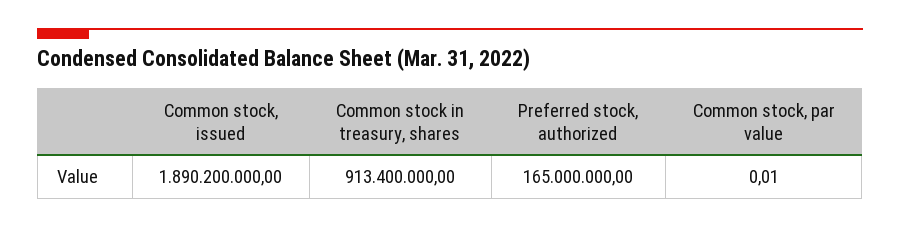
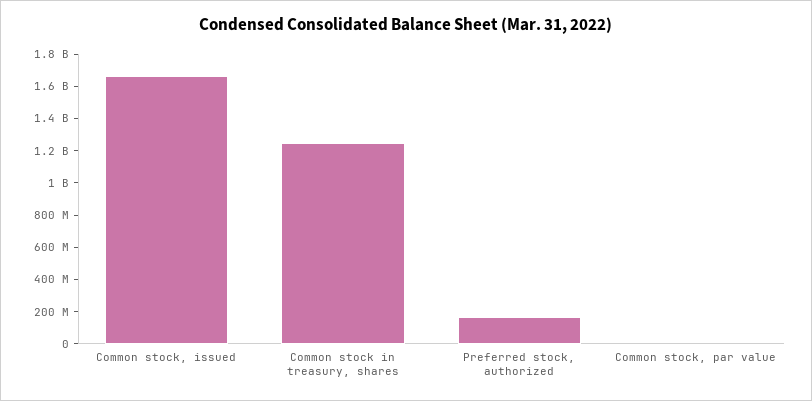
  {
-   "Common stock, issued": 1890200000,
+   "Common stock, issued": 1650000000,
-   "Common stock in treasury, shares": 913400000,
+   "Common stock in treasury, shares": 1250000000,
    "Preferred stock, authorized": 165000000,
    "Common stock, par value": 0.01
  }

